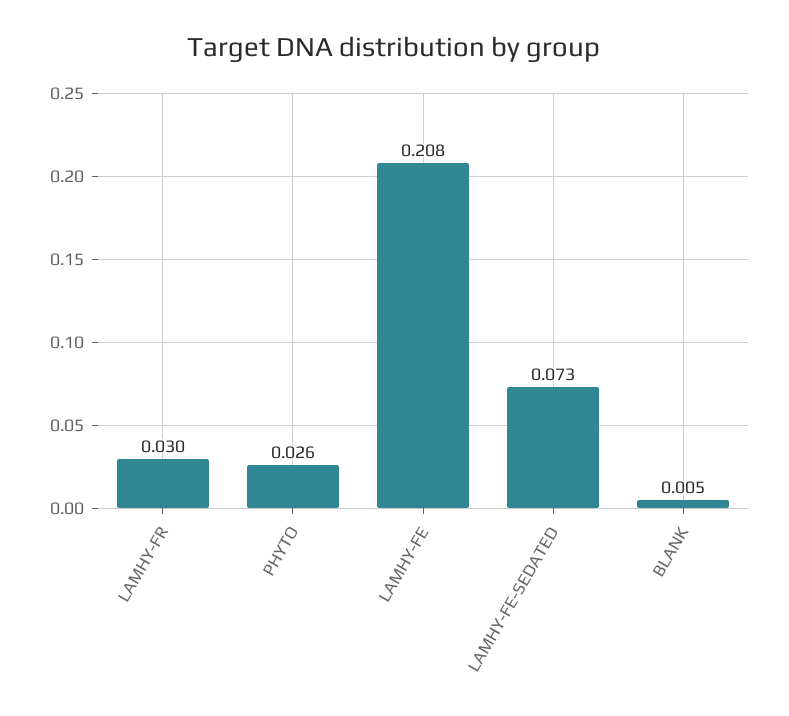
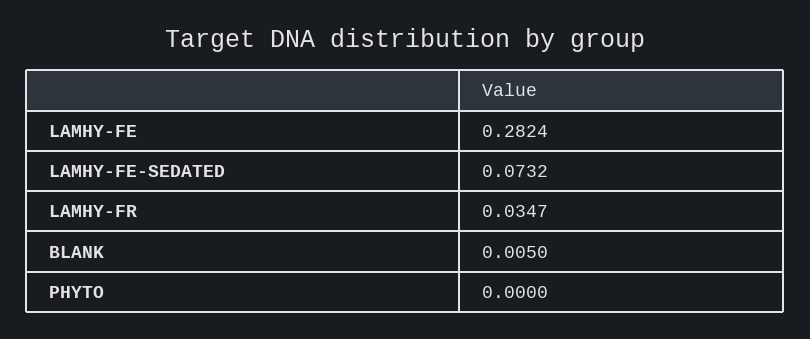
  {
-   "LAMHY-FR": 0.03,
+   "LAMHY-FR": 0.0347,
-   "PHYTO": 0.026,
+   "PHYTO": 0,
-   "LAMHY-FE": 0.208,
+   "LAMHY-FE": 0.2824,
    "LAMHY-FE-SEDATED": 0.0732,
    "BLANK": 0.005
  }

